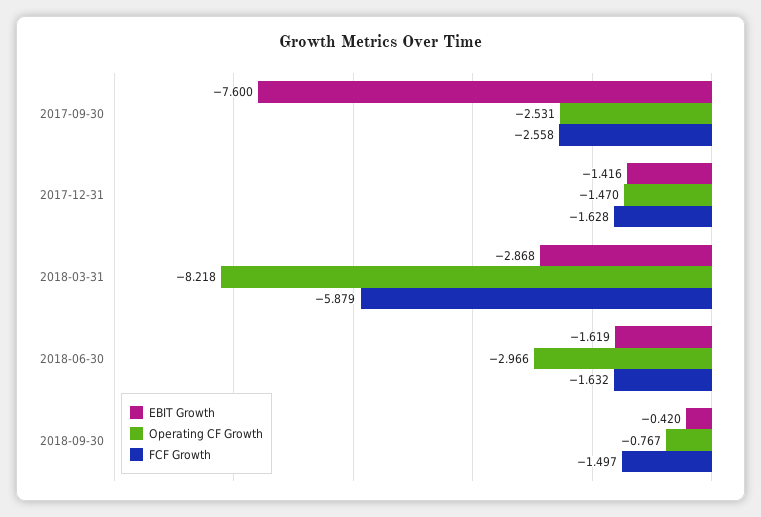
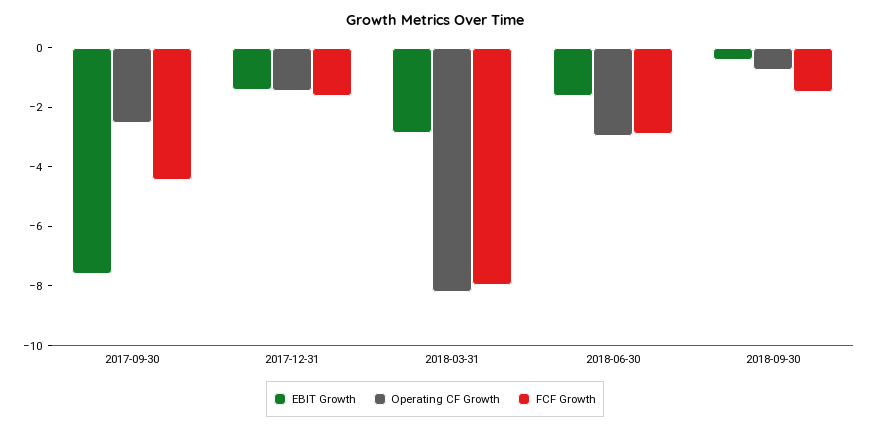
  {
    "EBIT Growth": {
      "2017-09-30": -7.6,
      "2017-12-31": -1.416,
      "2018-03-31": -2.868,
      "2018-06-30": -1.619,
      "2018-09-30": -0.42
    },
    "Operating CF Growth": {
      "2017-09-30": -2.531,
      "2017-12-31": -1.47,
      "2018-03-31": -8.218,
      "2018-06-30": -2.966,
      "2018-09-30": -0.767
    },
    "FCF Growth": {
-     "2017-09-30": -2.558,
+     "2017-09-30": -4.5,
      "2017-12-31": -1.628,
-     "2018-03-31": -5.879,
+     "2018-03-31": -8,
-     "2018-06-30": -1.632,
+     "2018-06-30": -3,
      "2018-09-30": -1.497
    }
  }

